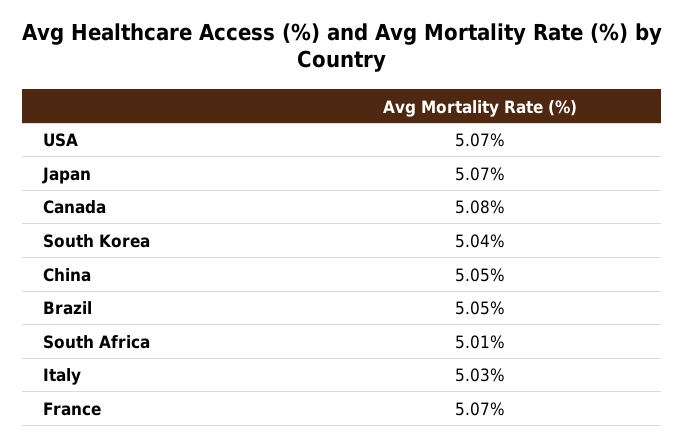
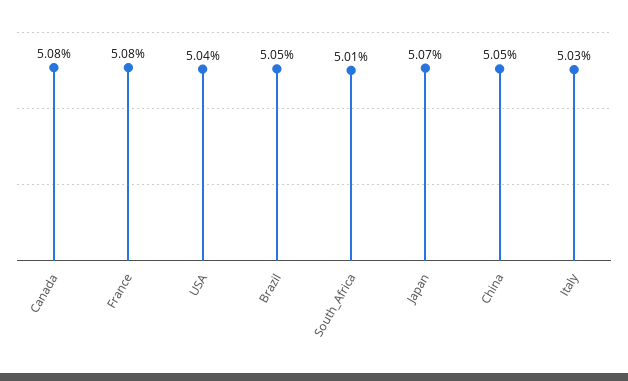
  {
-   "USA": 5.07,
+   "USA": 5.04,
    "Japan": 5.07,
    "Canada": 5.08,
-   "South Korea": 5.04,
    "China": 5.05,
    "Brazil": 5.05,
    "South Africa": 5.01,
    "Italy": 5.03,
-   "France": 5.07
+   "France": 5.08
  }

